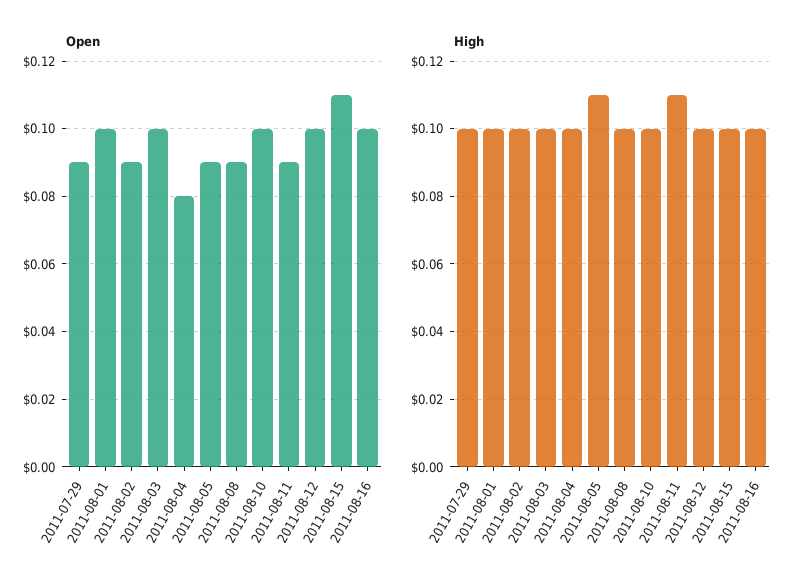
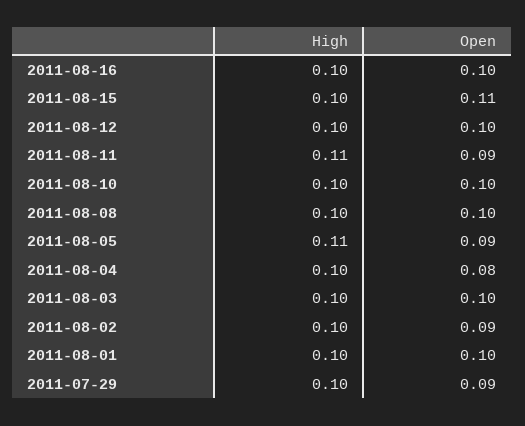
  {
    "Open": {
      "2011-07-29": 0.09,
      "2011-08-01": 0.1,
      "2011-08-02": 0.09,
      "2011-08-03": 0.1,
      "2011-08-04": 0.08,
      "2011-08-05": 0.09,
-     "2011-08-08": 0.09,
+     "2011-08-08": 0.1,
      "2011-08-10": 0.1,
      "2011-08-11": 0.09,
      "2011-08-12": 0.1,
      "2011-08-15": 0.11,
      "2011-08-16": 0.1
    },
    "High": {
      "2011-07-29": 0.1,
      "2011-08-01": 0.1,
      "2011-08-02": 0.1,
      "2011-08-03": 0.1,
      "2011-08-04": 0.1,
      "2011-08-05": 0.11,
      "2011-08-08": 0.1,
      "2011-08-10": 0.1,
      "2011-08-11": 0.11,
      "2011-08-12": 0.1,
      "2011-08-15": 0.1,
      "2011-08-16": 0.1
    }
  }

